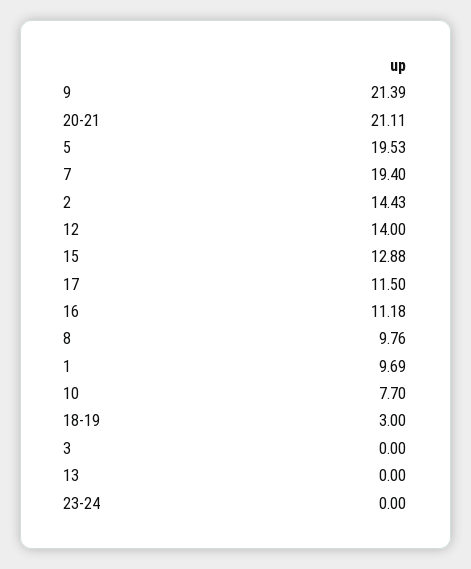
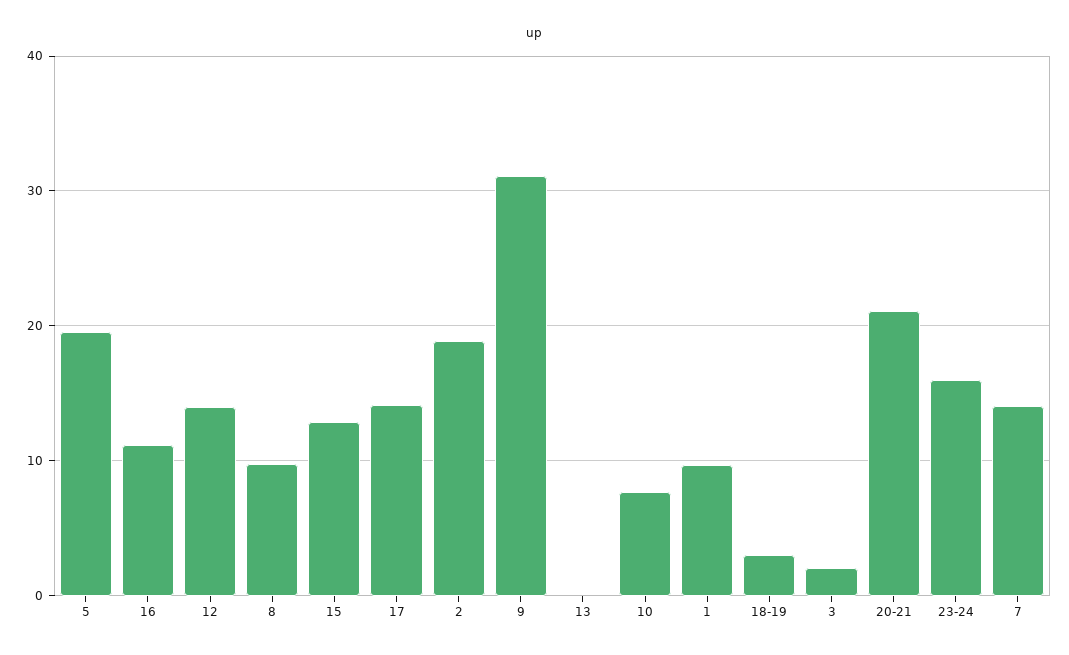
  {
-   "9": 21.39,
+   "9": 31,
    "20-21": 21.11,
    "5": 19.53,
-   "7": 19.4,
+   "7": 14,
-   "2": 14.43,
+   "2": 19,
    "12": 14,
    "15": 12.88,
-   "17": 11.5,
+   "17": 14,
    "16": 11.18,
    "8": 9.76,
    "1": 9.69,
    "10": 7.7,
    "18-19": 3,
-   "3": 0,
+   "3": 2,
    "13": 0,
-   "23-24": 0
+   "23-24": 16
  }

